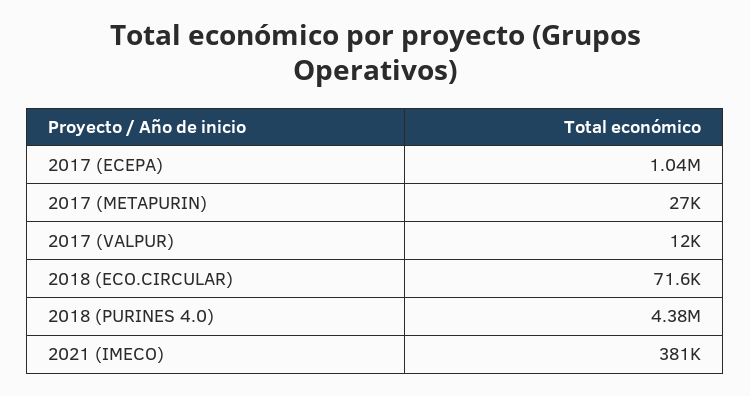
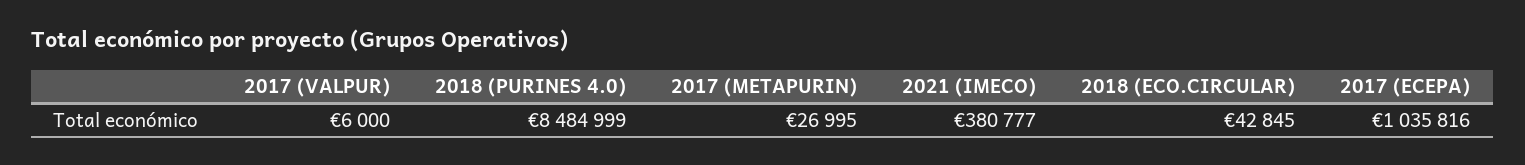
  {
    "2017 (ECEPA)": 1035816,
    "2017 (METAPURIN)": 26995,
-   "2017 (VALPUR)": 12000,
+   "2017 (VALPUR)": 6000,
-   "2018 (ECO.CIRCULAR)": 71600,
+   "2018 (ECO.CIRCULAR)": 42845,
-   "2018 (PURINES 4.0)": 4380000,
+   "2018 (PURINES 4.0)": 8484999,
    "2021 (IMECO)": 380777
  }

